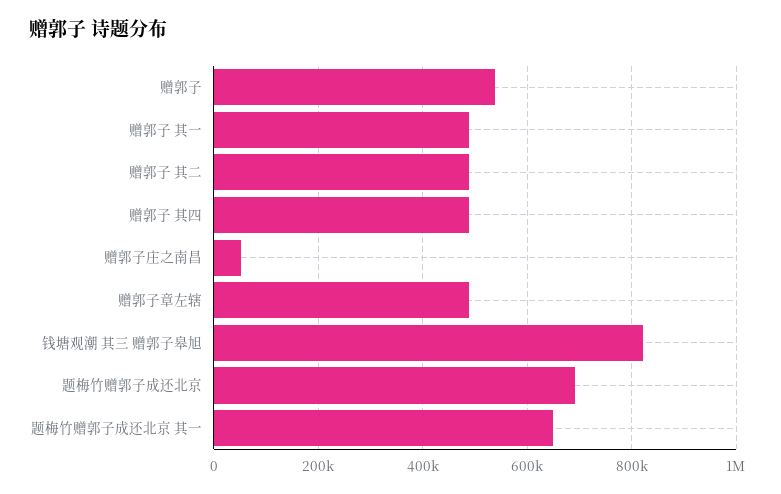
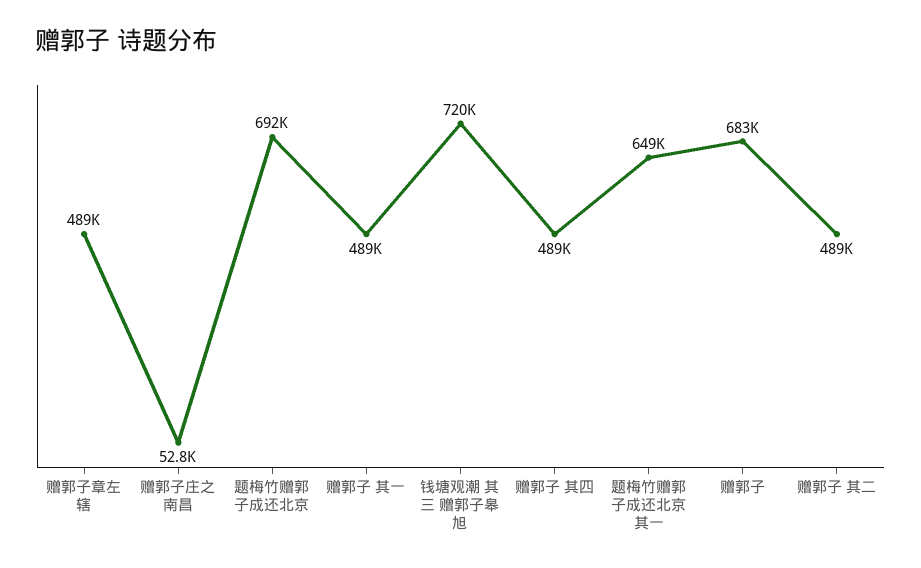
  {
-   "赠郭子": 540000,
+   "赠郭子": 683000,
    "赠郭子 其一": 489000,
    "赠郭子 其二": 489000,
    "赠郭子 其四": 489000,
    "赠郭子庄之南昌": 52800,
    "赠郭子章左辖": 489000,
-   "钱塘观潮 其三 赠郭子皋旭": 820000,
+   "钱塘观潮 其三 赠郭子皋旭": 720000,
    "题梅竹赠郭子成还北京": 692000,
    "题梅竹赠郭子成还北京 其一": 649000
  }

